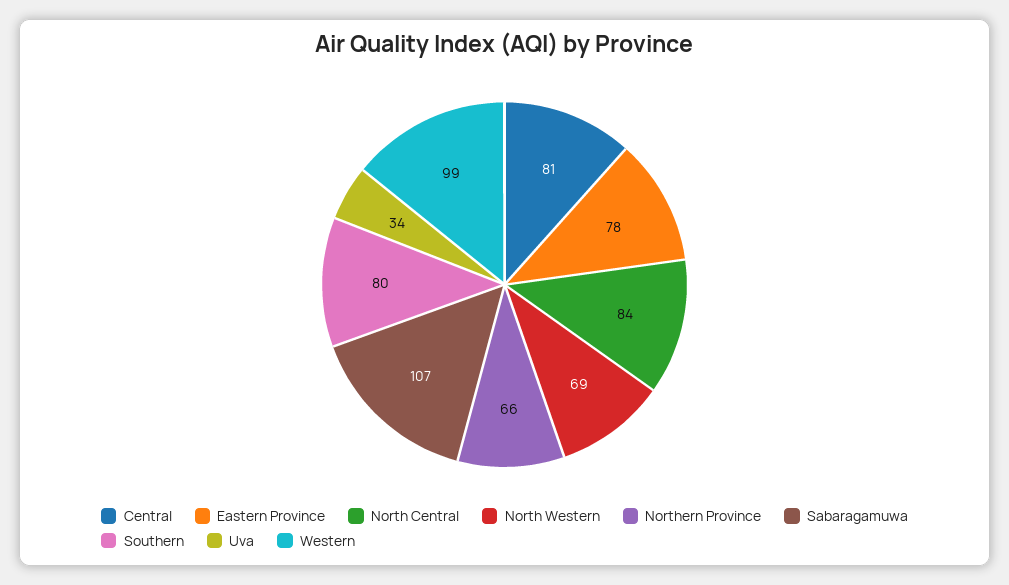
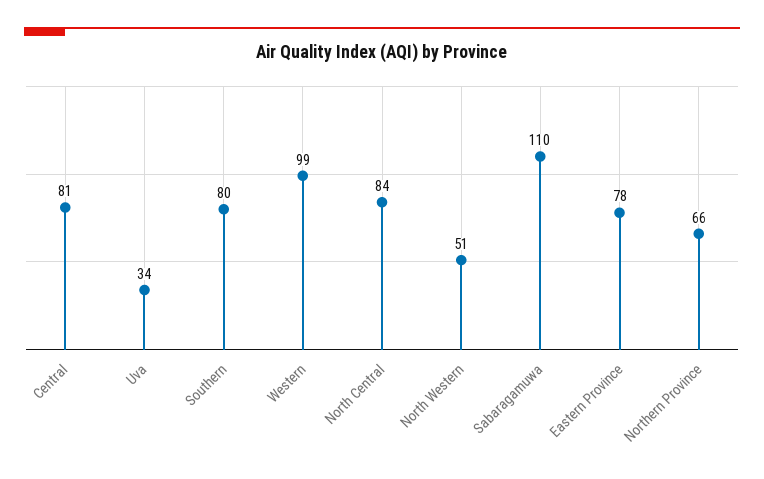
  {
    "Central": 81,
    "Eastern Province": 78,
    "North Central": 84,
-   "North Western": 69,
+   "North Western": 51,
    "Northern Province": 66,
-   "Sabaragamuwa": 107,
+   "Sabaragamuwa": 110,
    "Southern": 80,
    "Uva": 34,
    "Western": 99
  }

